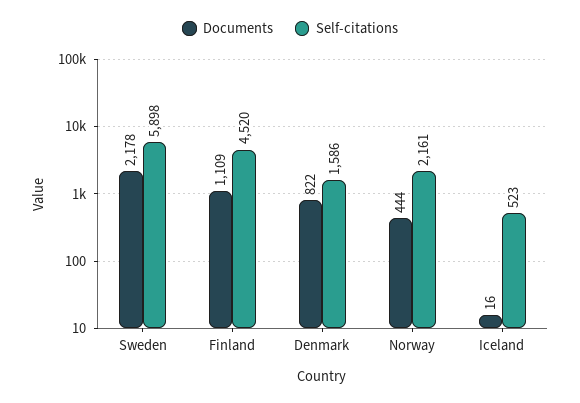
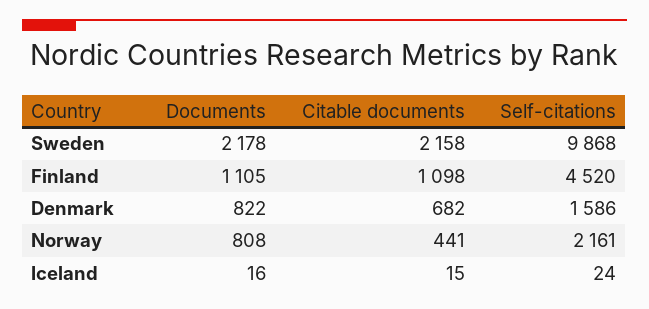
  {
    "Documents": {
      "Sweden": 2178,
-     "Finland": 1109,
+     "Finland": 1105,
      "Denmark": 822,
-     "Norway": 444,
+     "Norway": 808,
      "Iceland": 16
    },
    "Self-citations": {
-     "Sweden": 5898,
+     "Sweden": 9868,
      "Finland": 4520,
      "Denmark": 1586,
      "Norway": 2161,
-     "Iceland": 523
+     "Iceland": 24
-   }
+   },
+   "Citable documents": {
+     "Sweden": 2158,
+     "Finland": 1098,
+     "Denmark": 682,
+     "Norway": 441,
+     "Iceland": 15
+   }
  }

